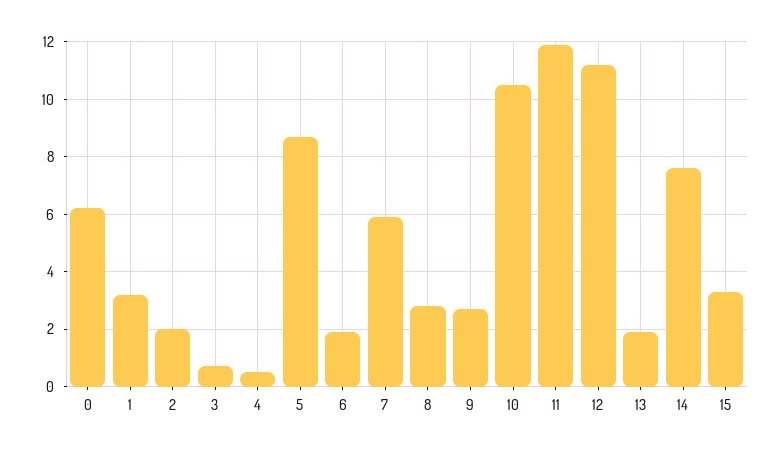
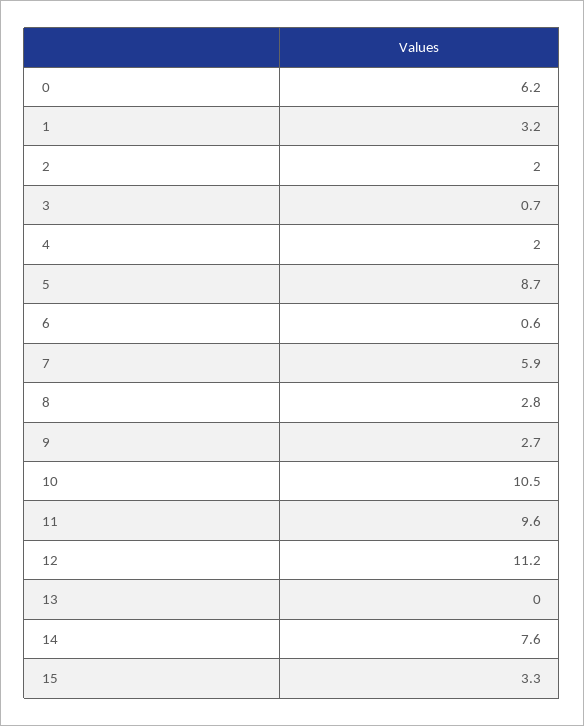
  {
    "0": 6.2,
    "1": 3.2,
    "2": 2,
    "3": 0.7,
-   "4": 0.5,
+   "4": 2,
    "5": 8.7,
-   "6": 2,
+   "6": 0.6,
    "7": 5.9,
    "8": 2.8,
    "9": 2.7,
    "10": 10.5,
-   "11": 12,
+   "11": 9.6,
    "12": 11.2,
-   "13": 2,
+   "13": 0,
    "14": 7.6,
    "15": 3.3
  }

